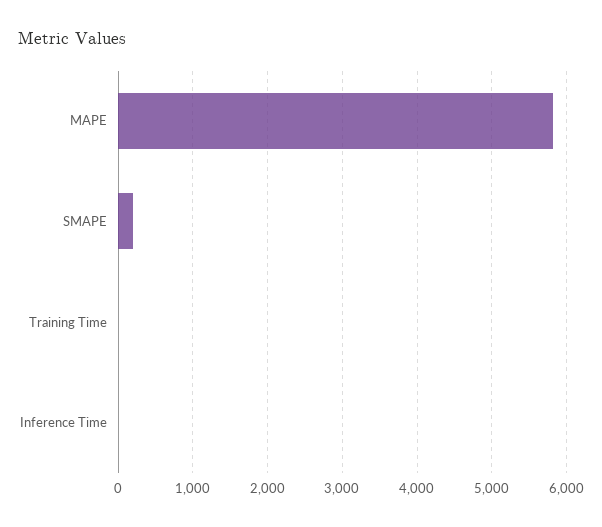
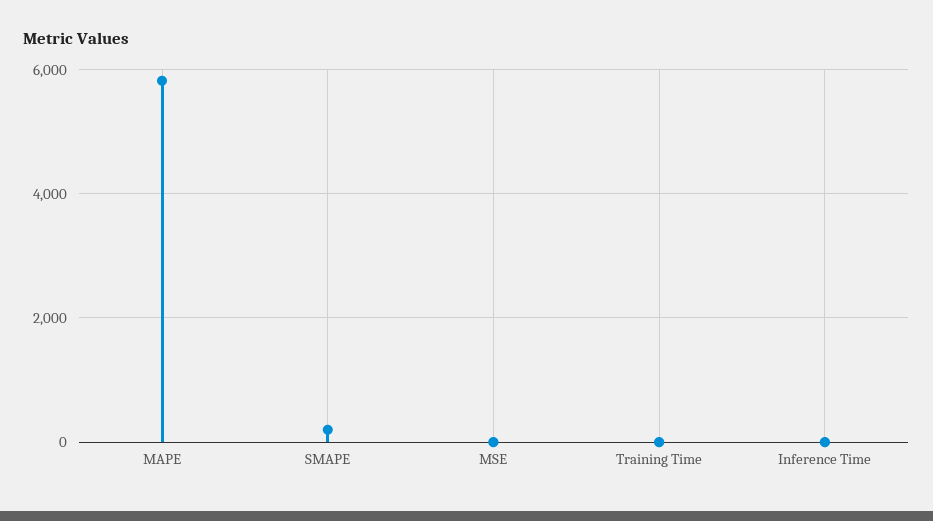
  {
    "MAPE": 5800,
    "SMAPE": 200,
    "Training Time": 0,
-   "Inference Time": 0
+   "Inference Time": 0,
+   "MSE": 0
  }

